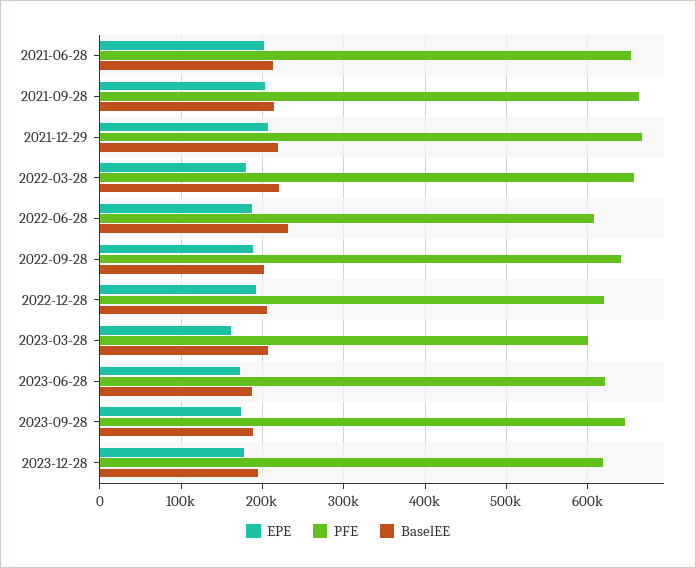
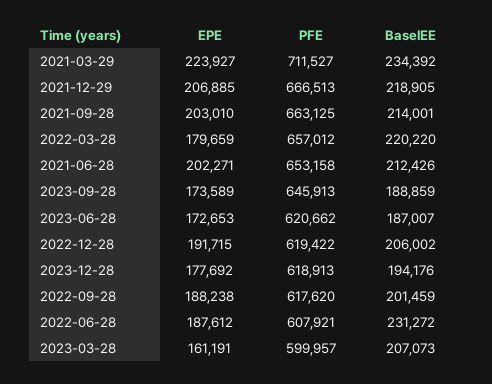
  {
    "EPE": {
      "2021-06-28": 202271,
      "2021-09-28": 203010,
      "2021-12-29": 206885,
      "2022-03-28": 179659,
      "2022-06-28": 187612,
      "2022-09-28": 188238,
      "2022-12-28": 191715,
      "2023-03-28": 161191,
      "2023-06-28": 172653,
      "2023-09-28": 173589,
-     "2023-12-28": 177692
+     "2023-12-28": 177692,
+     "2021-03-29": 223927
    },
    "PFE": {
      "2021-06-28": 653158,
      "2021-09-28": 663125,
      "2021-12-29": 666513,
      "2022-03-28": 657012,
      "2022-06-28": 607921,
-     "2022-09-28": 640000,
+     "2022-09-28": 617620,
      "2022-12-28": 619422,
      "2023-03-28": 599957,
      "2023-06-28": 620662,
      "2023-09-28": 645913,
-     "2023-12-28": 618913
+     "2023-12-28": 618913,
+     "2021-03-29": 711527
    },
    "BaselEE": {
      "2021-06-28": 212426,
      "2021-09-28": 214001,
      "2021-12-29": 218905,
      "2022-03-28": 220220,
      "2022-06-28": 231272,
      "2022-09-28": 201459,
      "2022-12-28": 206002,
      "2023-03-28": 207073,
      "2023-06-28": 187007,
      "2023-09-28": 188859,
-     "2023-12-28": 194176
+     "2023-12-28": 194176,
+     "2021-03-29": 234392
    }
  }

